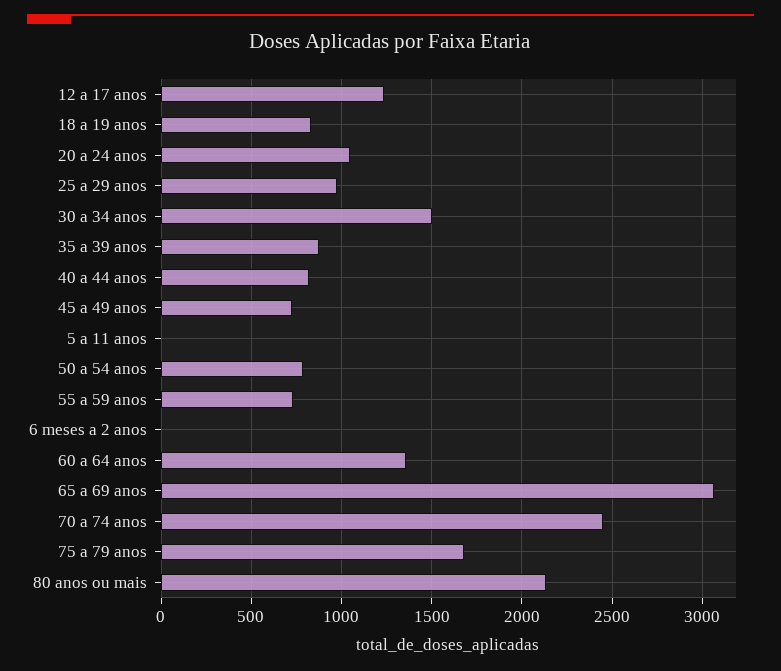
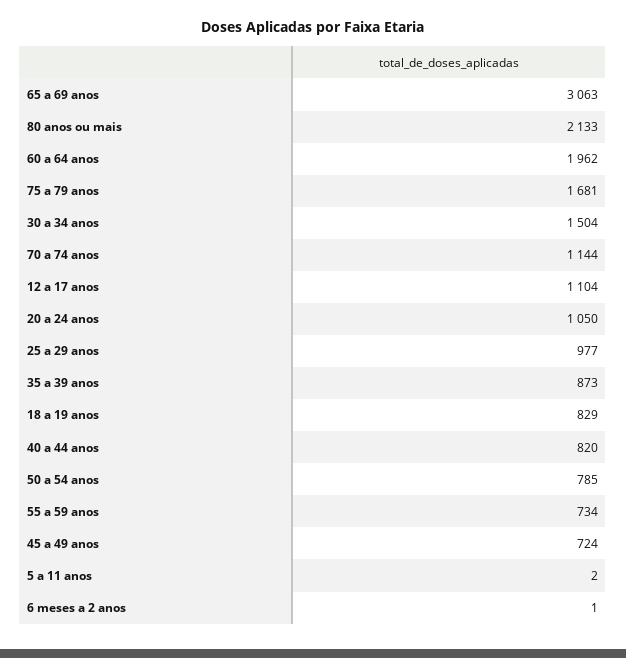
  {
-   "12 a 17 anos": 1250,
+   "12 a 17 anos": 1104,
    "18 a 19 anos": 829,
    "20 a 24 anos": 1050,
    "25 a 29 anos": 977,
    "30 a 34 anos": 1504,
    "35 a 39 anos": 873,
    "40 a 44 anos": 820,
    "45 a 49 anos": 724,
    "5 a 11 anos": 2,
    "50 a 54 anos": 785,
    "55 a 59 anos": 734,
    "6 meses a 2 anos": 1,
-   "60 a 64 anos": 1350,
+   "60 a 64 anos": 1962,
    "65 a 69 anos": 3063,
-   "70 a 74 anos": 2450,
+   "70 a 74 anos": 1144,
    "75 a 79 anos": 1681,
    "80 anos ou mais": 2133
  }

